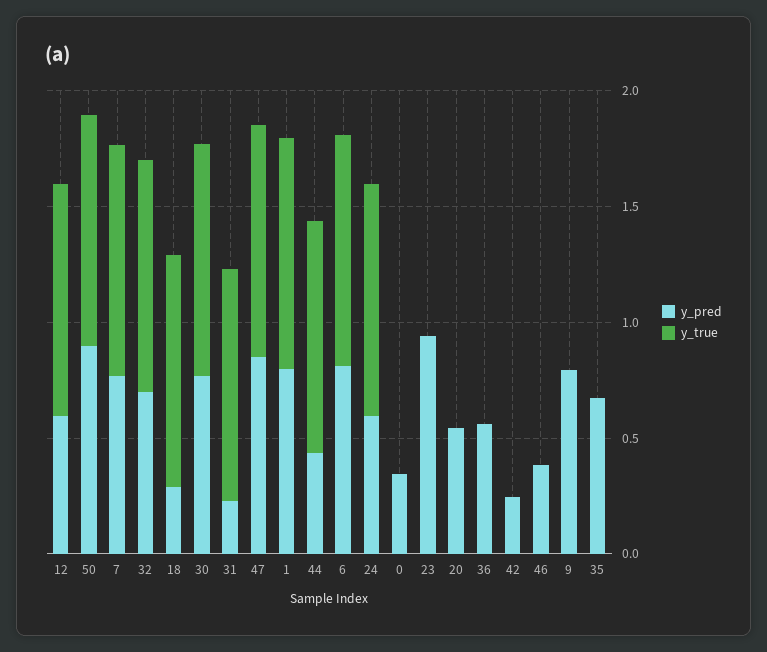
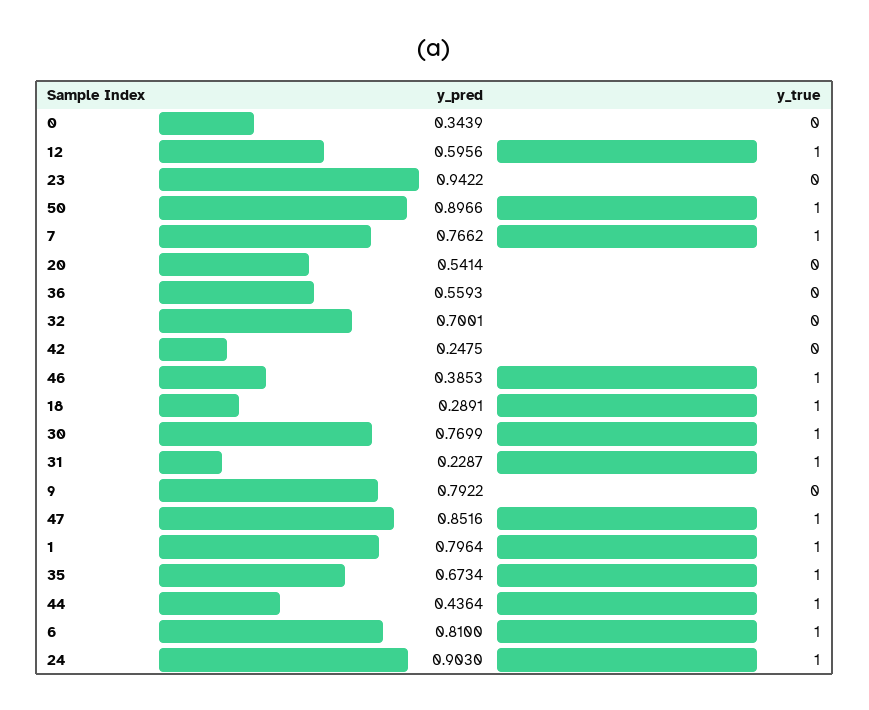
  {
    "y_pred": {
      "12": 0.5956,
      "50": 0.8966,
      "7": 0.7662,
      "32": 0.7001,
      "18": 0.2891,
      "30": 0.7699,
      "31": 0.2287,
      "47": 0.8516,
      "1": 0.7964,
      "44": 0.4364,
      "6": 0.81,
-     "24": 0.6,
+     "24": 0.903,
      "0": 0.3439,
      "23": 0.9422,
      "20": 0.5414,
      "36": 0.5593,
      "42": 0.2475,
      "46": 0.3853,
      "9": 0.7922,
      "35": 0.6734
    },
    "y_true": {
      "12": 1,
      "50": 1,
      "7": 1,
-     "32": 1,
+     "32": 0,
      "18": 1,
      "30": 1,
      "31": 1,
      "47": 1,
      "1": 1,
      "44": 1,
      "6": 1,
      "24": 1,
      "0": 0,
      "23": 0,
      "20": 0,
      "36": 0,
      "42": 0,
-     "46": 0,
+     "46": 1,
      "9": 0,
-     "35": 0
+     "35": 1
    }
  }

